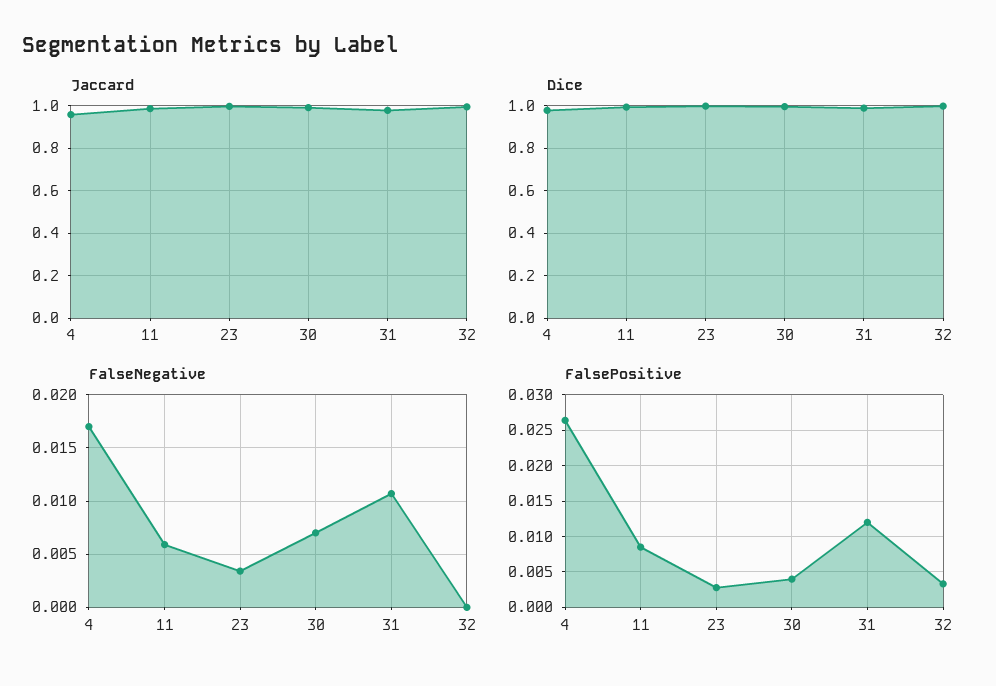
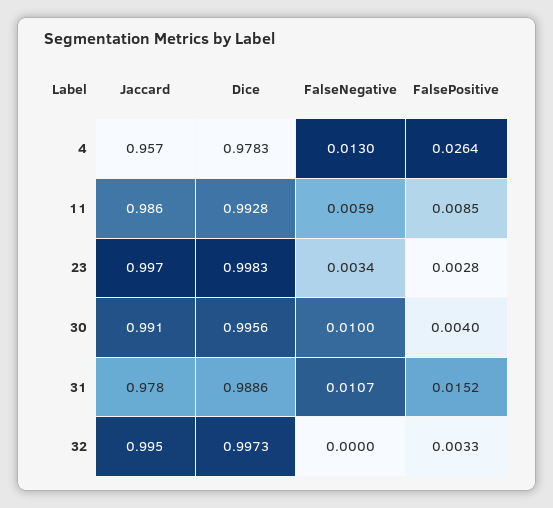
  {
    "Jaccard": {
      "4": 0.957,
      "11": 0.986,
      "23": 0.997,
      "30": 0.991,
      "31": 0.978,
      "32": 0.995
    },
    "Dice": {
      "4": 0.9783,
      "11": 0.9928,
      "23": 0.9983,
      "30": 0.9956,
      "31": 0.9886,
      "32": 0.9973
    },
    "FalseNegative": {
-     "4": 0.017,
+     "4": 0.013,
      "11": 0.0059,
      "23": 0.0034,
-     "30": 0.007,
+     "30": 0.01,
      "31": 0.0107,
      "32": 0
    },
    "FalsePositive": {
      "4": 0.0264,
      "11": 0.0085,
      "23": 0.0028,
      "30": 0.004,
-     "31": 0.012,
+     "31": 0.0152,
      "32": 0.0033
    }
  }

